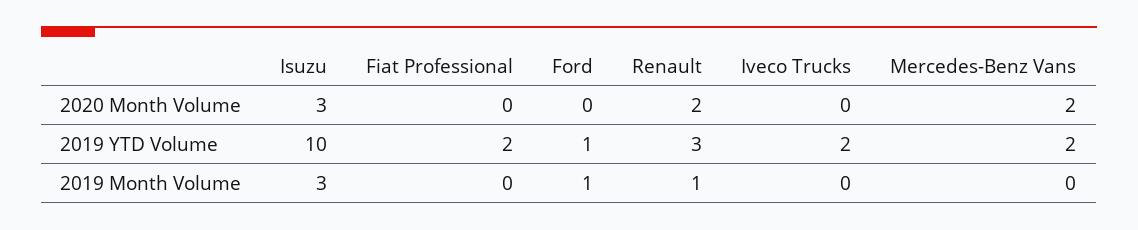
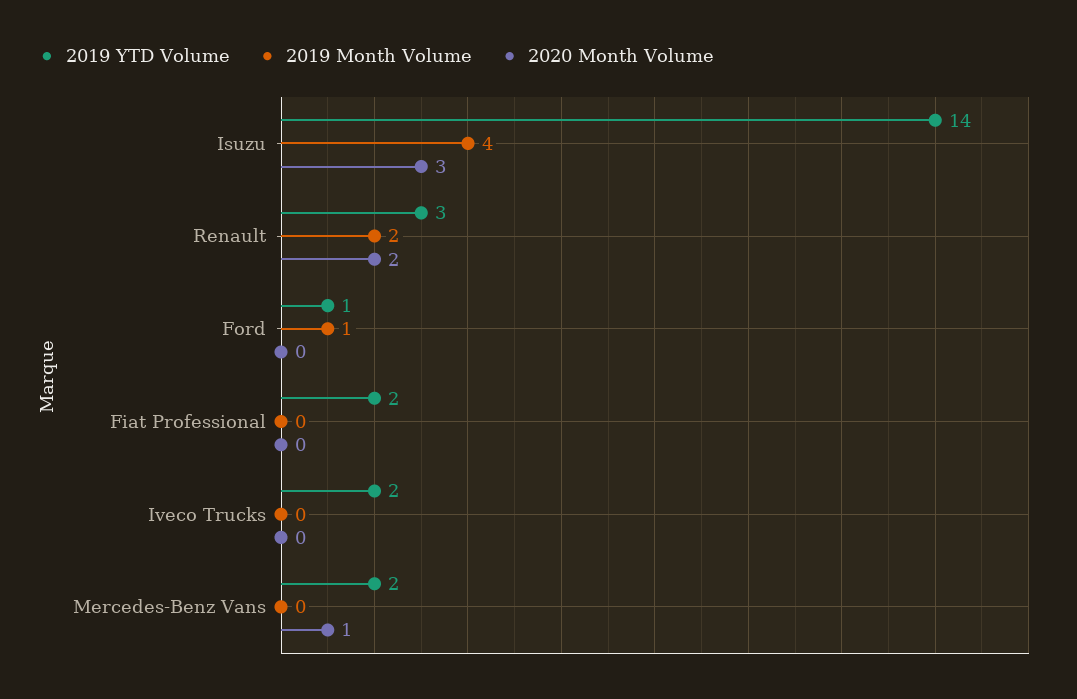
  {
    "2020 Month Volume": {
      "Isuzu": 3,
      "Fiat Professional": 0,
      "Ford": 0,
      "Renault": 2,
      "Iveco Trucks": 0,
-     "Mercedes-Benz Vans": 2
+     "Mercedes-Benz Vans": 1
    },
    "2019 YTD Volume": {
-     "Isuzu": 10,
+     "Isuzu": 14,
      "Fiat Professional": 2,
      "Ford": 1,
      "Renault": 3,
      "Iveco Trucks": 2,
      "Mercedes-Benz Vans": 2
    },
    "2019 Month Volume": {
-     "Isuzu": 3,
+     "Isuzu": 4,
      "Fiat Professional": 0,
      "Ford": 1,
-     "Renault": 1,
+     "Renault": 2,
      "Iveco Trucks": 0,
      "Mercedes-Benz Vans": 0
    }
  }

